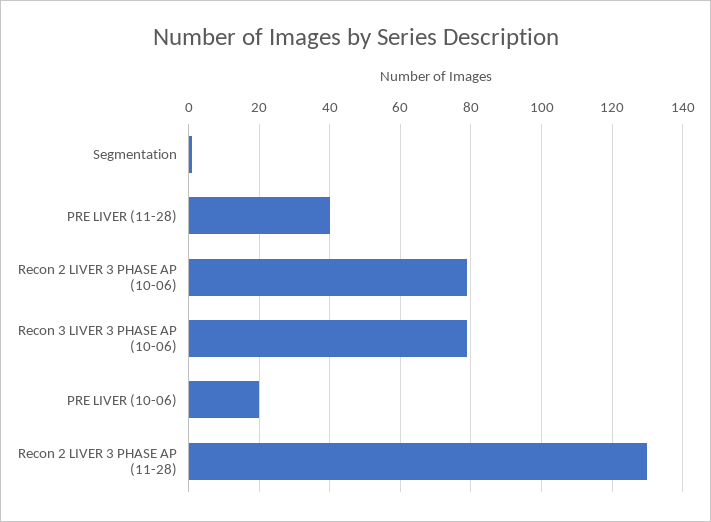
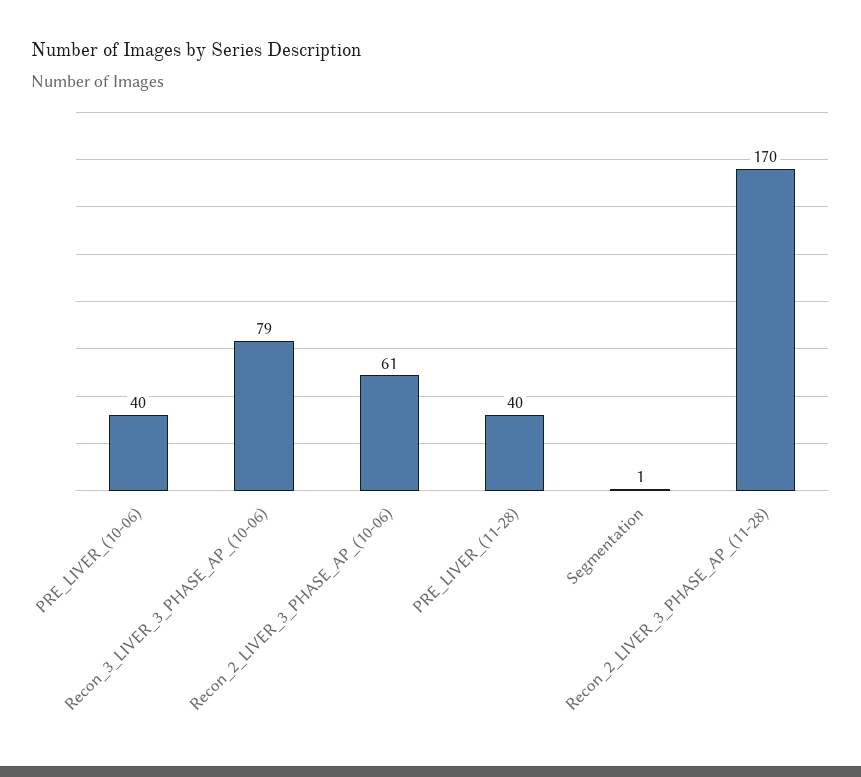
  {
    "Segmentation": 1,
    "PRE LIVER (11-28)": 40,
-   "Recon 2 LIVER 3 PHASE AP (10-06)": 80,
+   "Recon 2 LIVER 3 PHASE AP (10-06)": 61,
    "Recon 3 LIVER 3 PHASE AP (10-06)": 79,
-   "PRE LIVER (10-06)": 20,
+   "PRE LIVER (10-06)": 40,
-   "Recon 2 LIVER 3 PHASE AP (11-28)": 130
+   "Recon 2 LIVER 3 PHASE AP (11-28)": 170
  }

